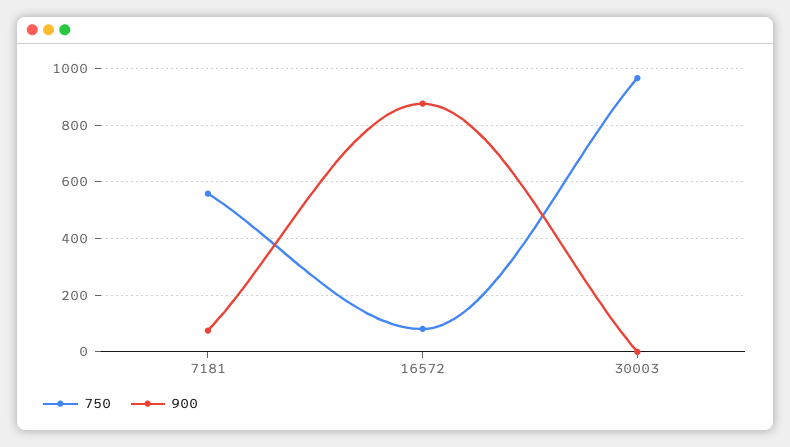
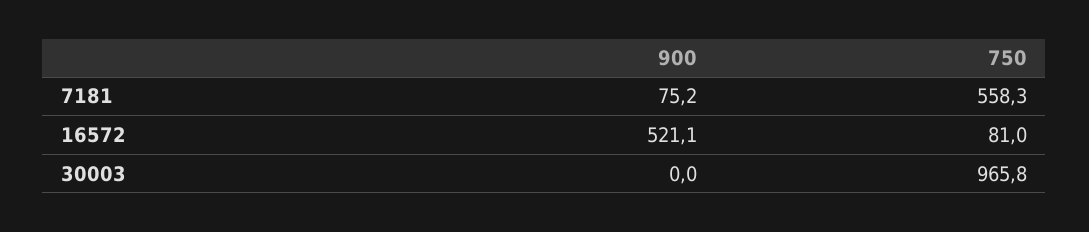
  {
    "750": {
      "7181": 558.3,
      "16572": 81,
      "30003": 965.8
    },
    "900": {
      "7181": 75.2,
-     "16572": 875,
+     "16572": 521.1,
      "30003": 0
    }
  }

